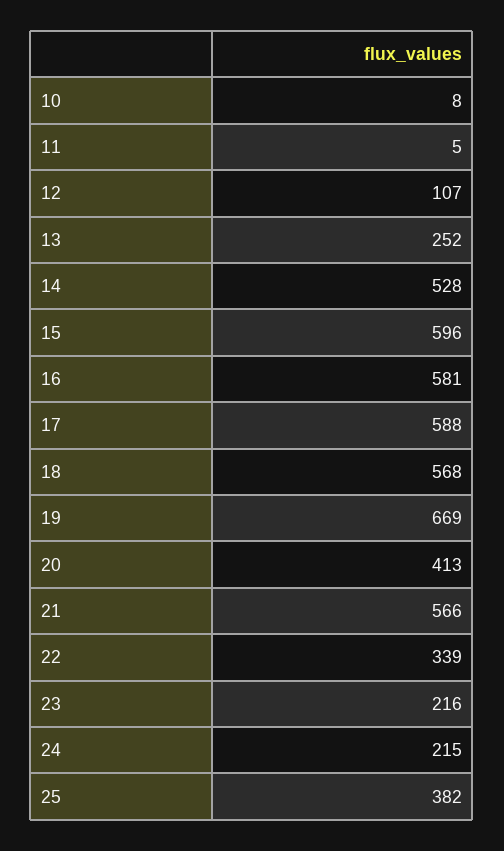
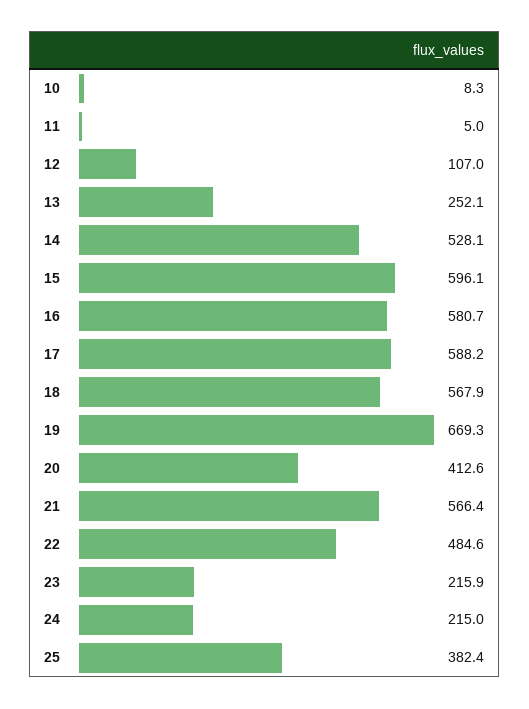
  {
    "10": 8.3,
    "11": 5,
    "12": 107,
    "13": 252.1,
    "14": 528.1,
    "15": 596.1,
    "16": 580.7,
    "17": 588.2,
    "18": 567.9,
    "19": 669.3,
    "20": 412.6,
    "21": 566.4,
-   "22": 339,
+   "22": 484.6,
    "23": 215.9,
    "24": 215,
    "25": 382.4
  }

